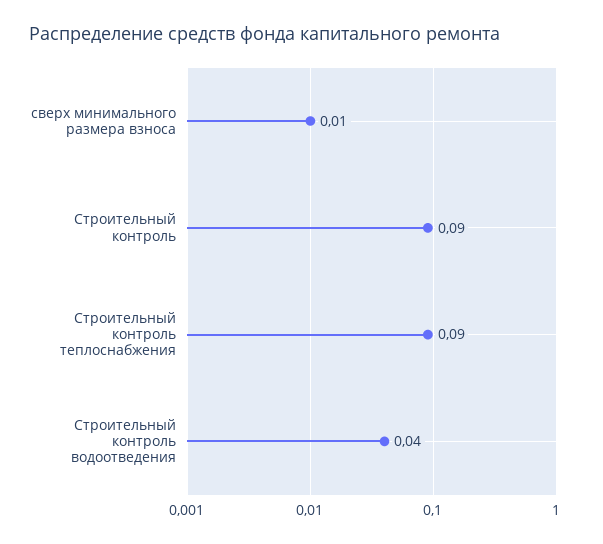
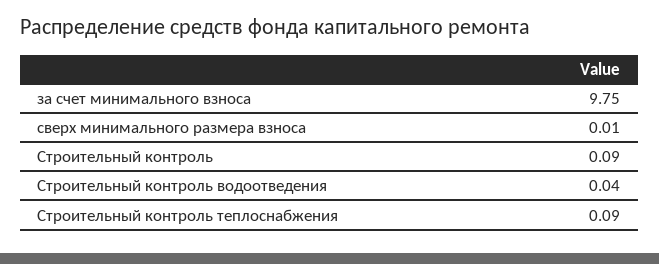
  {
    "сверх минимального размера взноса": 0.01,
    "Строительный контроль": 0.09,
    "Строительный контроль теплоснабжения": 0.09,
-   "Строительный контроль водоотведения": 0.04
+   "Строительный контроль водоотведения": 0.04,
+   "за счет минимального взноса": 9.75
  }

